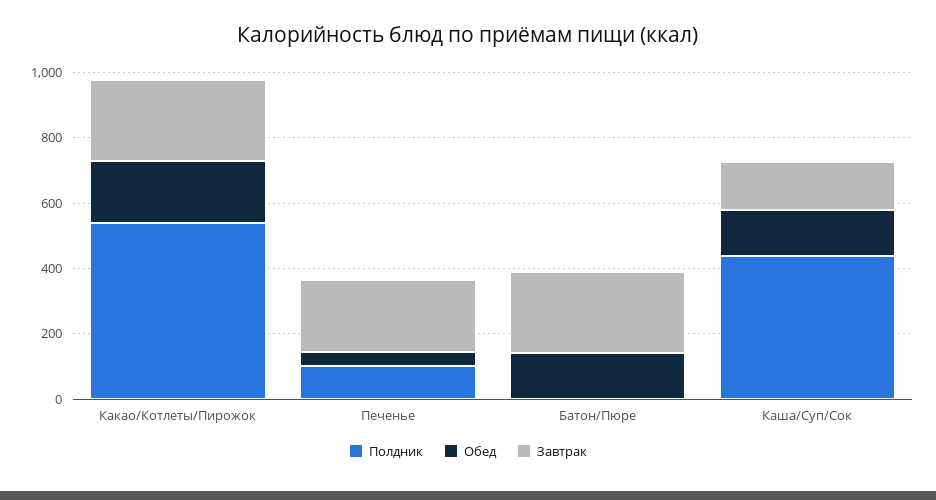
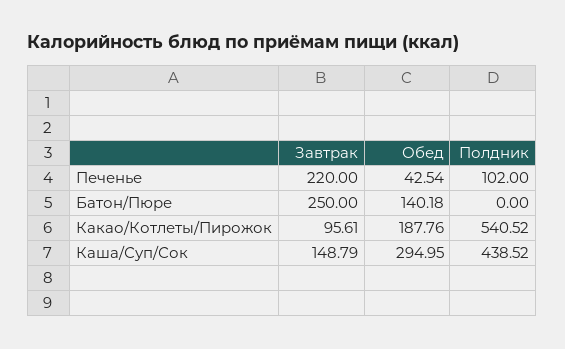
  {
    "Полдник": {
      "Какао/Котлеты/Пирожок": 540.52,
      "Печенье": 102,
      "Батон/Пюре": 0,
      "Каша/Суп/Сок": 438.52
    },
    "Обед": {
      "Какао/Котлеты/Пирожок": 187.76,
      "Печенье": 42.54,
      "Батон/Пюре": 140.18,
-     "Каша/Суп/Сок": 150
+     "Каша/Суп/Сок": 294.95
    },
    "Завтрак": {
-     "Какао/Котлеты/Пирожок": 250,
+     "Какао/Котлеты/Пирожок": 95.61,
      "Печенье": 220,
      "Батон/Пюре": 250,
      "Каша/Суп/Сок": 148.79
    }
  }

